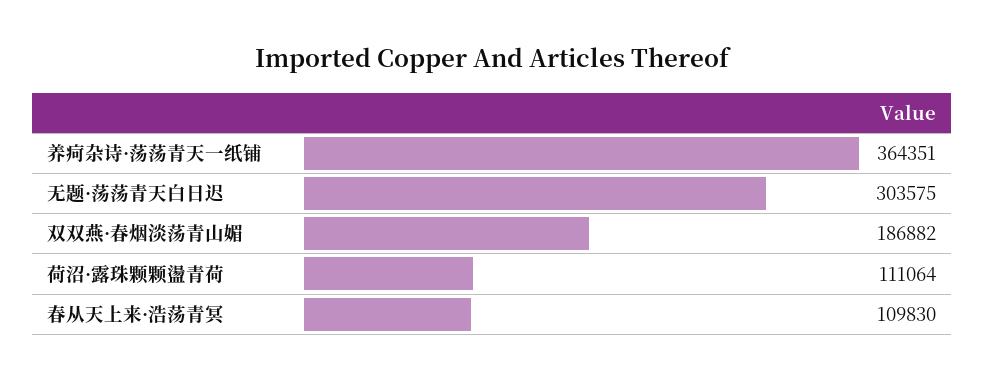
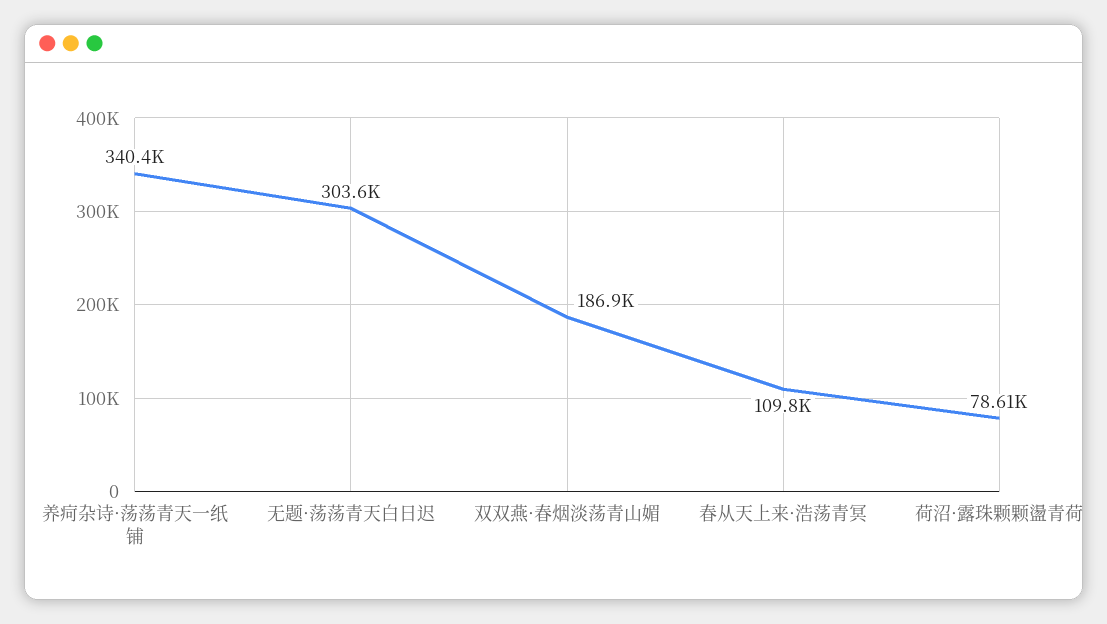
  {
-   "养疴杂诗·荡荡青天一纸铺": 364351,
+   "养疴杂诗·荡荡青天一纸铺": 340400,
    "无题·荡荡青天白日迟": 303575,
    "双双燕·春烟淡荡青山媚": 186882,
-   "荷沼·露珠颗颗盪青荷": 111064,
+   "荷沼·露珠颗颗盪青荷": 78610,
    "春从天上来·浩荡青冥": 109830
  }

